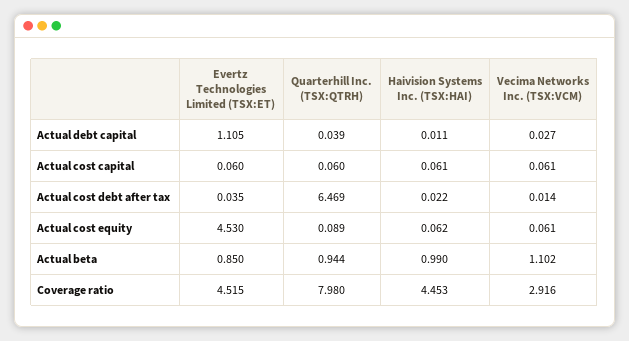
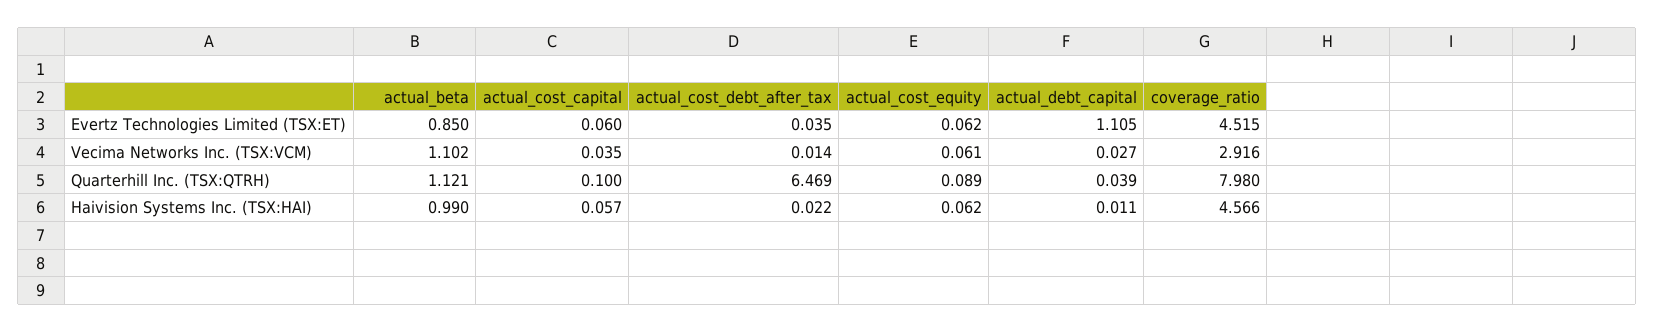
  {
    "Evertz Technologies Limited (TSX:ET)": {
      "Actual debt capital": 1.105,
      "Actual cost capital": 0.06,
      "Actual cost debt after tax": 0.035,
-     "Actual cost equity": 4.53,
+     "Actual cost equity": 0.062,
      "Actual beta": 0.85,
      "Coverage ratio": 4.515
    },
    "Quarterhill Inc. (TSX:QTRH)": {
      "Actual debt capital": 0.039,
-     "Actual cost capital": 0.06,
+     "Actual cost capital": 0.1,
      "Actual cost debt after tax": 6.469,
      "Actual cost equity": 0.089,
-     "Actual beta": 0.944,
+     "Actual beta": 1.121,
      "Coverage ratio": 7.98
    },
    "Haivision Systems Inc. (TSX:HAI)": {
      "Actual debt capital": 0.011,
-     "Actual cost capital": 0.061,
+     "Actual cost capital": 0.057,
      "Actual cost debt after tax": 0.022,
      "Actual cost equity": 0.062,
      "Actual beta": 0.99,
-     "Coverage ratio": 4.453
+     "Coverage ratio": 4.566
    },
    "Vecima Networks Inc. (TSX:VCM)": {
      "Actual debt capital": 0.027,
-     "Actual cost capital": 0.061,
+     "Actual cost capital": 0.035,
      "Actual cost debt after tax": 0.014,
      "Actual cost equity": 0.061,
      "Actual beta": 1.102,
      "Coverage ratio": 2.916
    }
  }

